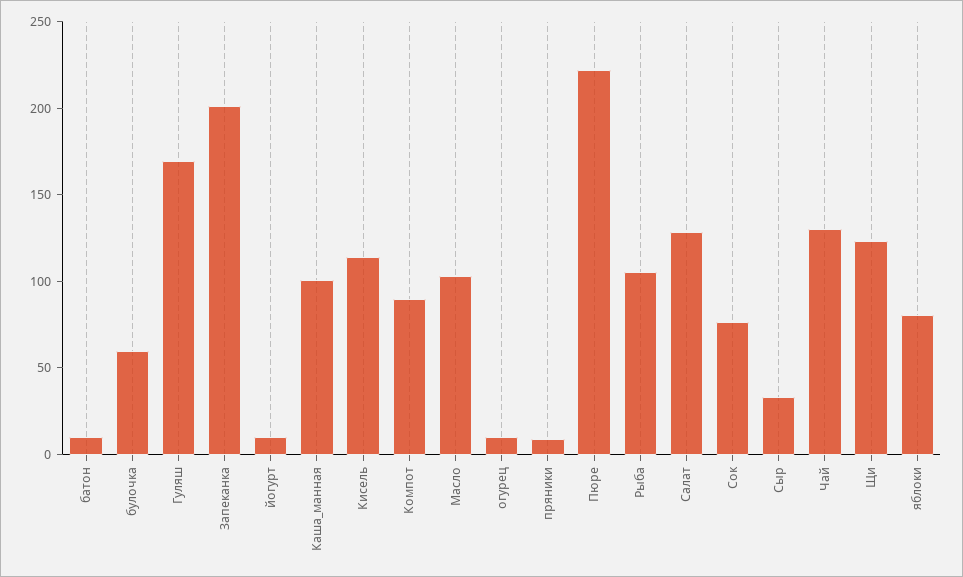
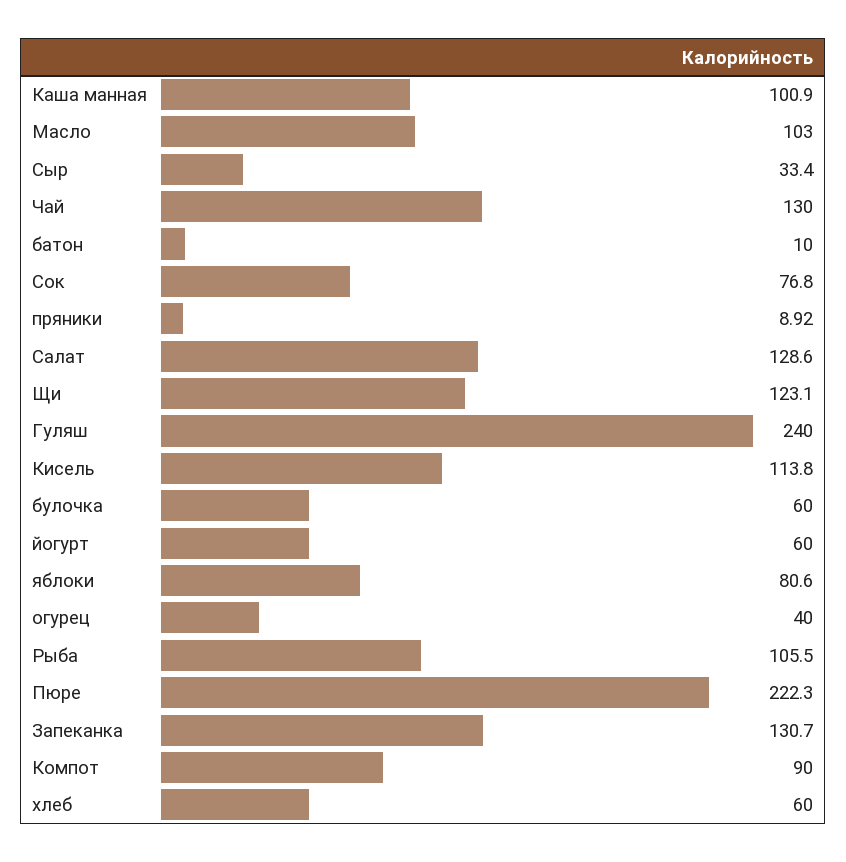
  {
    "батон": 10,
    "булочка": 60,
-   "Гуляш": 170,
+   "Гуляш": 240,
-   "Запеканка": 200,
+   "Запеканка": 130.7,
-   "йогурт": 10,
+   "йогурт": 60,
    "Каша_манная": 100.9,
    "Кисель": 113.8,
    "Компот": 90,
    "Масло": 103,
-   "огурец": 10,
+   "огурец": 40,
    "пряники": 8.92,
    "Пюре": 222.3,
    "Рыба": 105.5,
    "Салат": 128.6,
    "Сок": 76.8,
    "Сыр": 33.4,
    "Чай": 130,
    "Щи": 123.1,
-   "яблоки": 80.6
+   "яблоки": 80.6,
+   "хлеб": 60
  }

